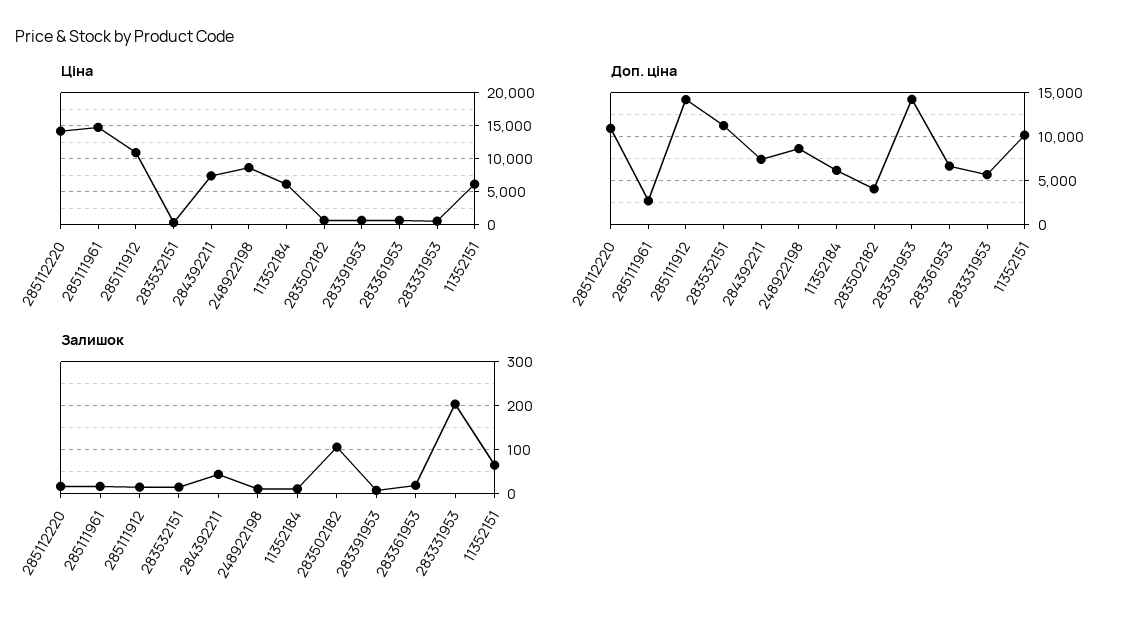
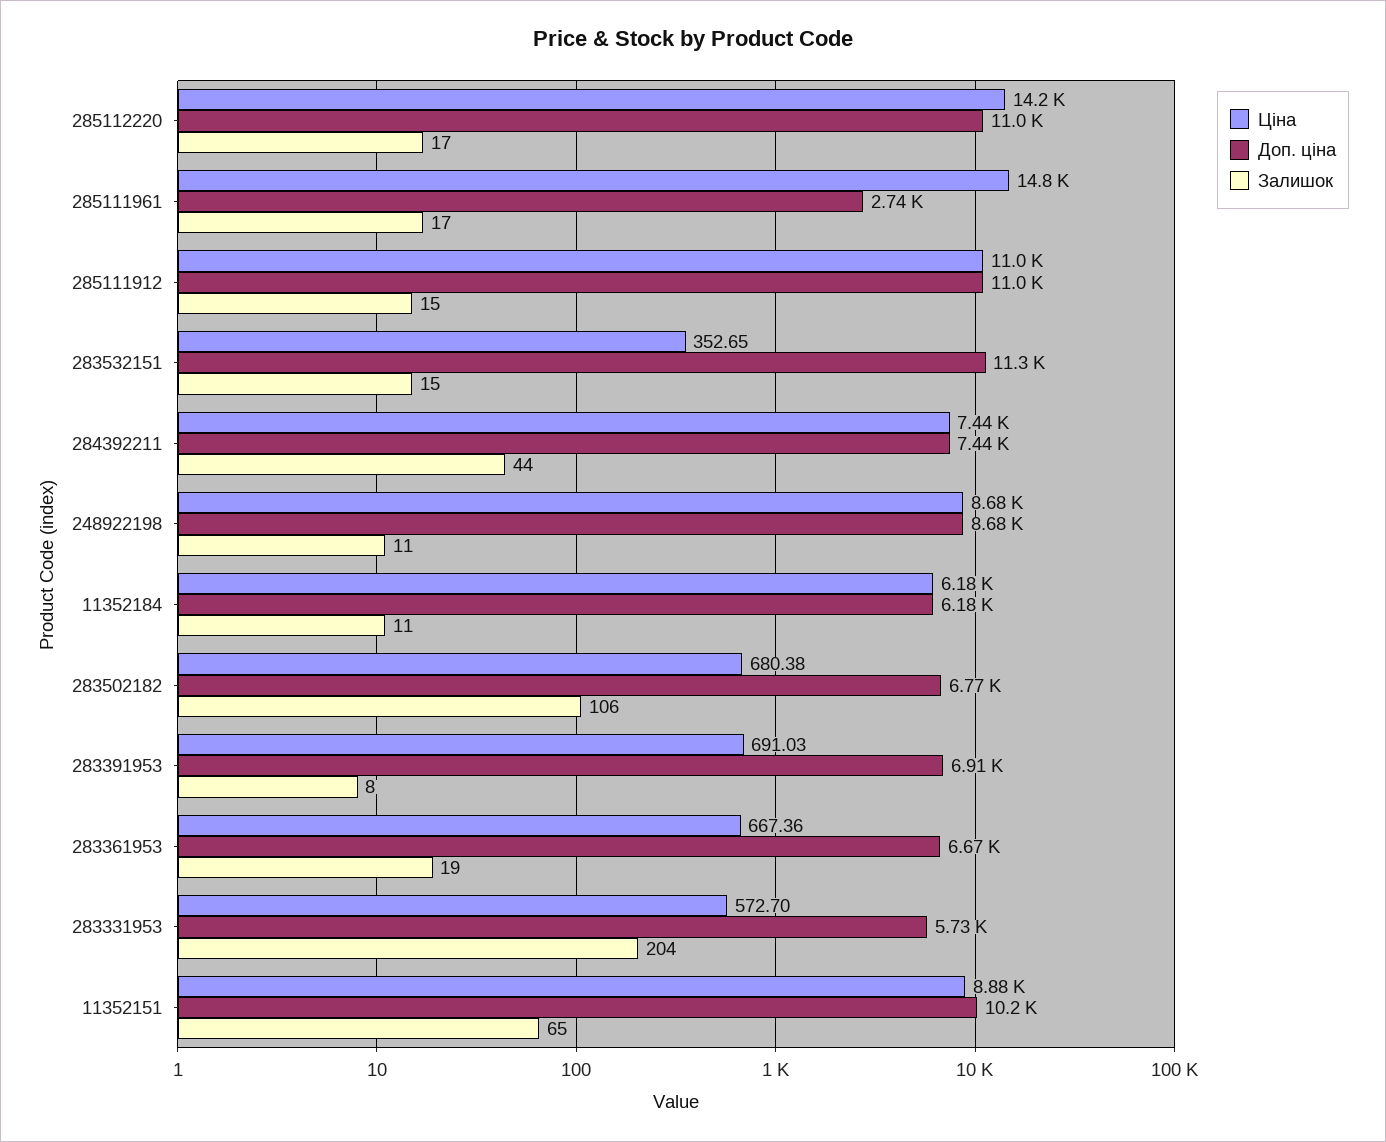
  {
    "Ціна": {
      "285112220": 14200,
      "285111961": 14800,
      "285111912": 11000,
      "283532151": 352.65,
      "284392211": 7440,
      "248922198": 8680,
      "11352184": 6180,
      "283502182": 680.38,
      "283391953": 691.03,
      "283361953": 667.36,
      "283331953": 572.7,
-     "11352151": 6000
+     "11352151": 8880
    },
    "Доп. ціна": {
      "285112220": 11000,
      "285111961": 2740,
-     "285111912": 14000,
+     "285111912": 11000,
      "283532151": 11300,
      "284392211": 7440,
      "248922198": 8680,
      "11352184": 6180,
-     "283502182": 4000,
+     "283502182": 6770,
-     "283391953": 14000,
+     "283391953": 6910,
      "283361953": 6670,
      "283331953": 5730,
      "11352151": 10200
    },
    "Залишок": {
      "285112220": 17,
      "285111961": 17,
      "285111912": 15,
      "283532151": 15,
      "284392211": 44,
      "248922198": 11,
      "11352184": 11,
      "283502182": 106,
      "283391953": 8,
      "283361953": 19,
      "283331953": 204,
      "11352151": 65
    }
  }

